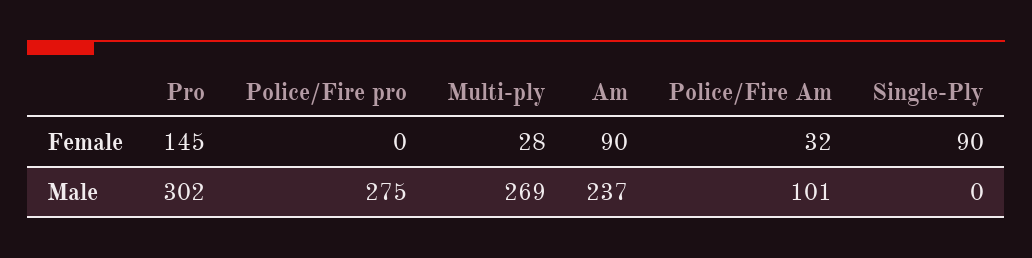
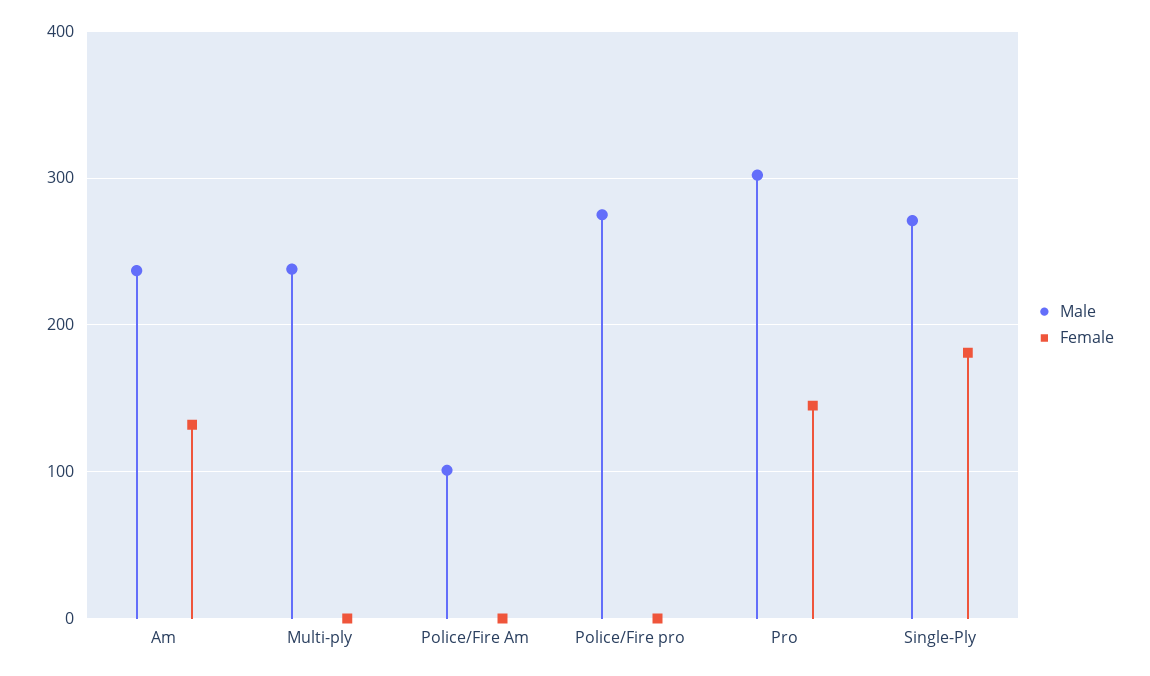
  {
    "Female": {
      "Pro": 145,
      "Police/Fire pro": 0,
-     "Multi-ply": 28,
+     "Multi-ply": 0,
-     "Am": 90,
+     "Am": 130,
-     "Police/Fire Am": 32,
+     "Police/Fire Am": 0,
-     "Single-Ply": 90
+     "Single-Ply": 180
    },
    "Male": {
      "Pro": 302,
      "Police/Fire pro": 275,
-     "Multi-ply": 269,
+     "Multi-ply": 240,
      "Am": 237,
      "Police/Fire Am": 101,
-     "Single-Ply": 0
+     "Single-Ply": 270
    }
  }

